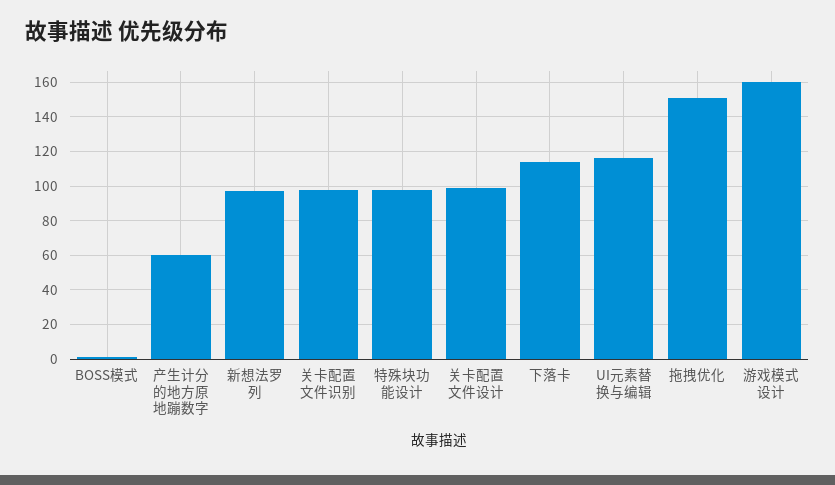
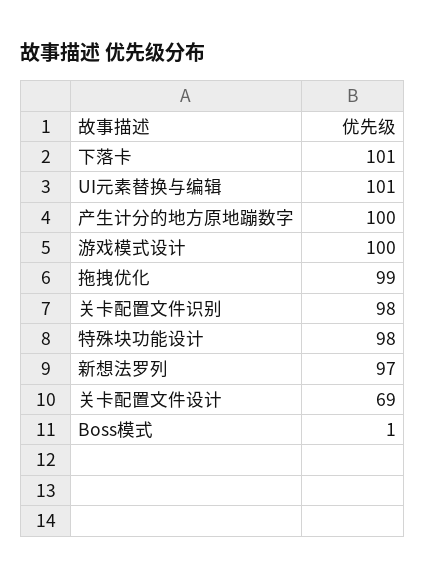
  {
    "BOSS模式": 1,
-   "产生计分的地方原地蹦数字": 60,
+   "产生计分的地方原地蹦数字": 100,
    "新想法罗列": 97,
    "关卡配置文件识别": 98,
    "特殊块功能设计": 98,
-   "关卡配置文件设计": 100,
+   "关卡配置文件设计": 69,
-   "下落卡": 115,
+   "下落卡": 101,
-   "UI元素替换与编辑": 115,
+   "UI元素替换与编辑": 101,
-   "拖拽优化": 150,
+   "拖拽优化": 99,
-   "游戏模式设计": 160
+   "游戏模式设计": 100
  }

